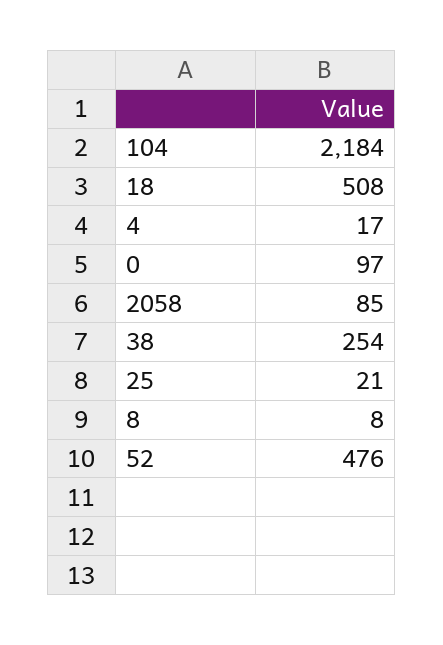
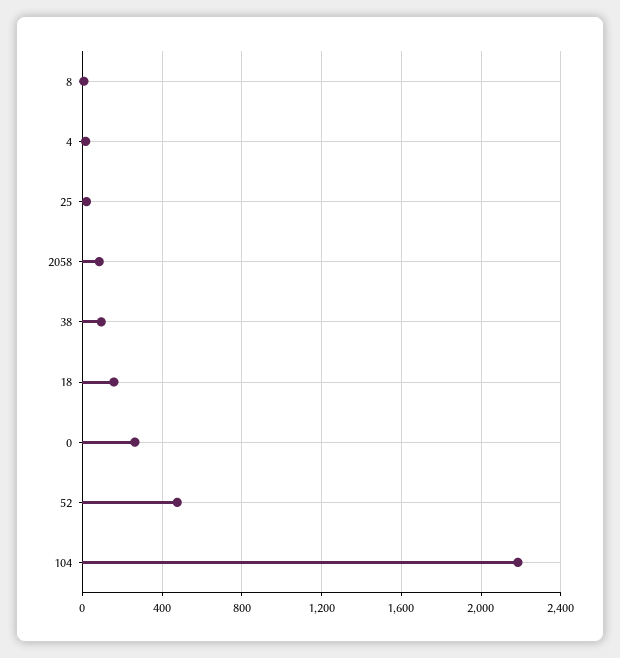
  {
    "104": 2184,
-   "18": 508,
+   "18": 150,
    "4": 17,
-   "0": 97,
+   "0": 250,
    "2058": 85,
-   "38": 254,
+   "38": 100,
    "25": 21,
    "8": 8,
    "52": 476
  }

